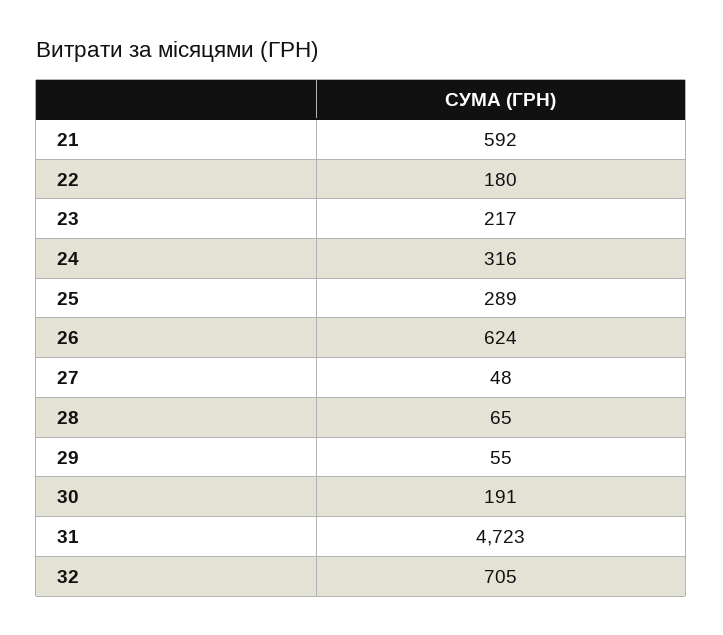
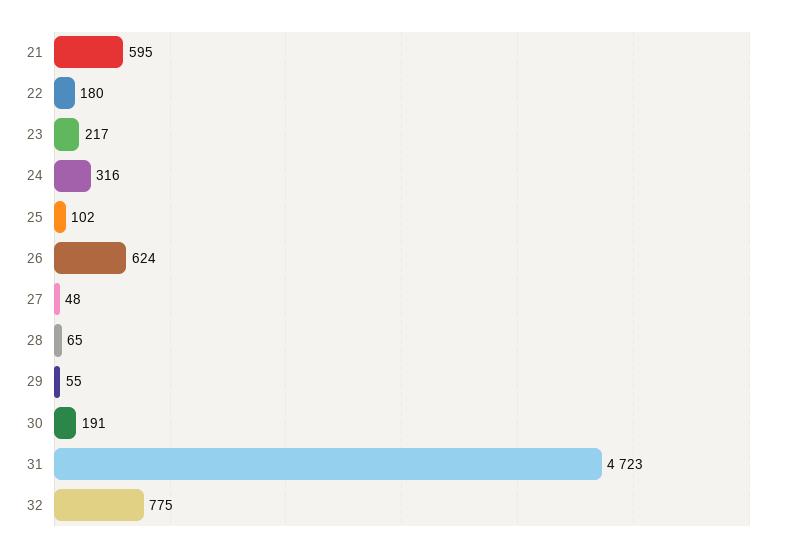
  {
-   "21": 592,
+   "21": 595,
    "22": 180,
    "23": 217,
    "24": 316,
-   "25": 289,
+   "25": 102,
    "26": 624,
    "27": 48,
    "28": 65,
    "29": 55,
    "30": 191,
    "31": 4723,
-   "32": 705
+   "32": 775
  }

